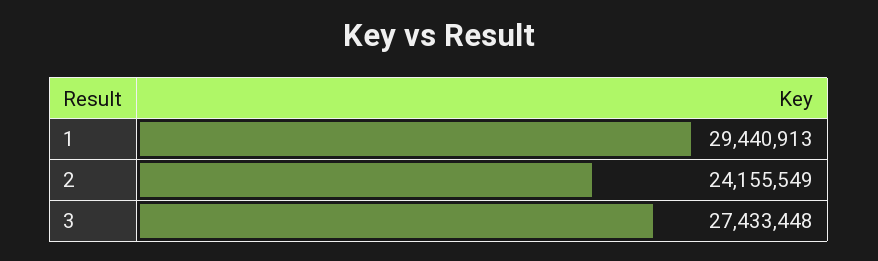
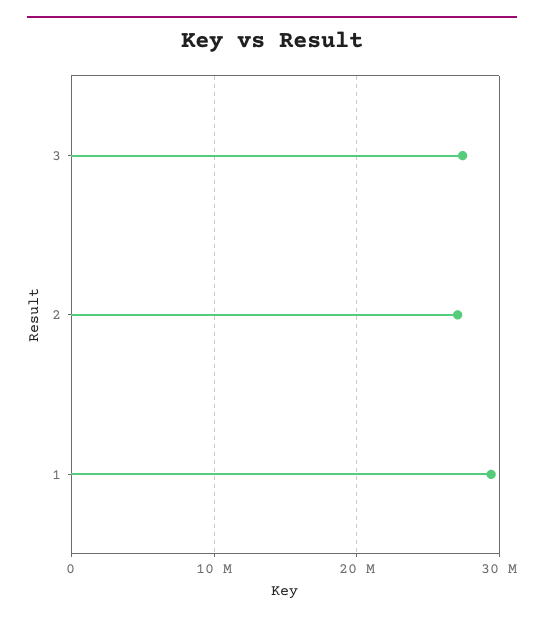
  {
    "1": 29440913,
-   "2": 24155549,
+   "2": 27000000,
    "3": 27433448
  }

